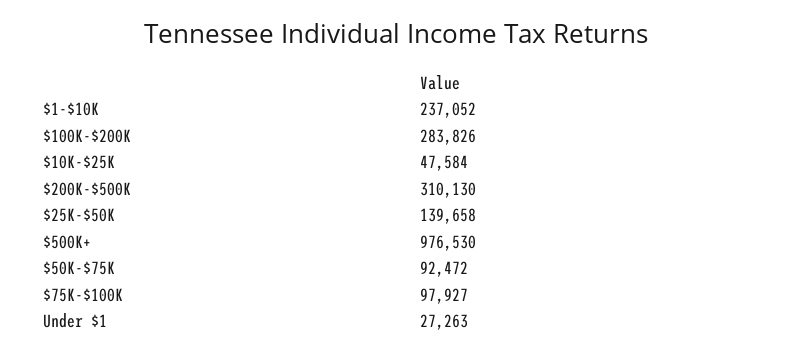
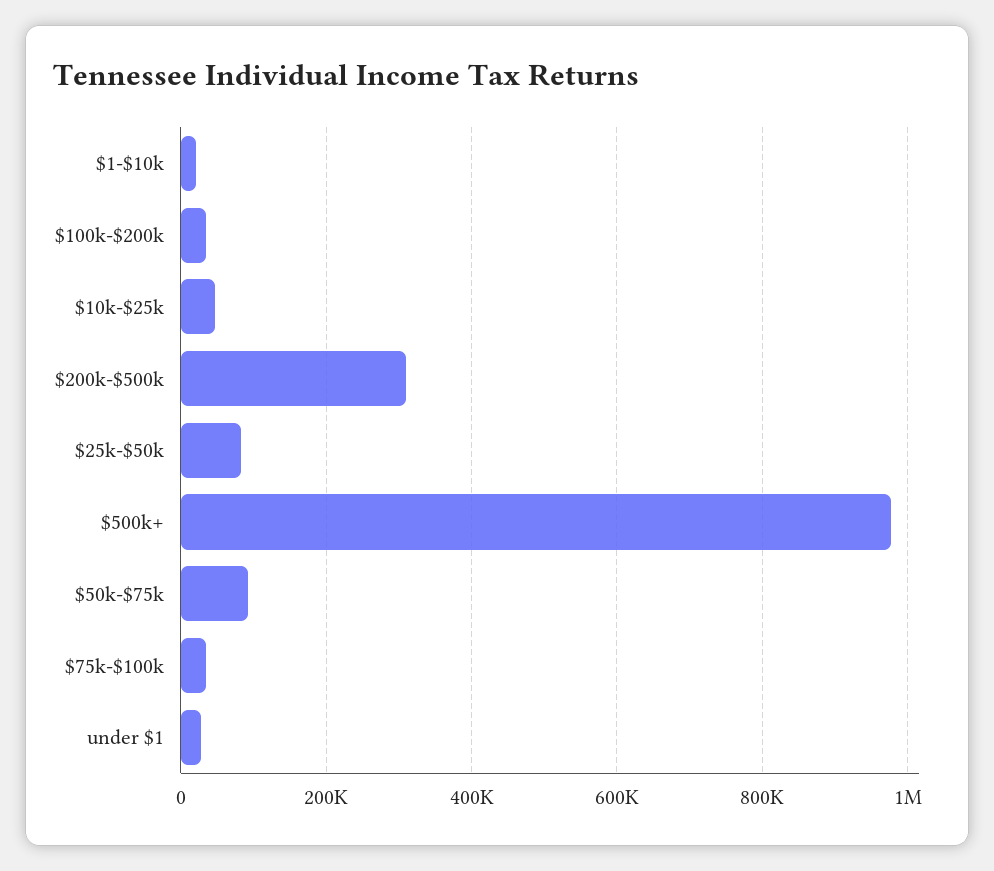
  {
-   "$1-$10K": 237052,
+   "$1-$10K": 20000,
-   "$100K-$200K": 283826,
+   "$100K-$200K": 40000,
    "$10K-$25K": 47584,
    "$200K-$500K": 310130,
-   "$25K-$50K": 139658,
+   "$25K-$50K": 80000,
    "$500K+": 976530,
    "$50K-$75K": 92472,
-   "$75K-$100K": 97927,
+   "$75K-$100K": 40000,
    "Under $1": 27263
  }

